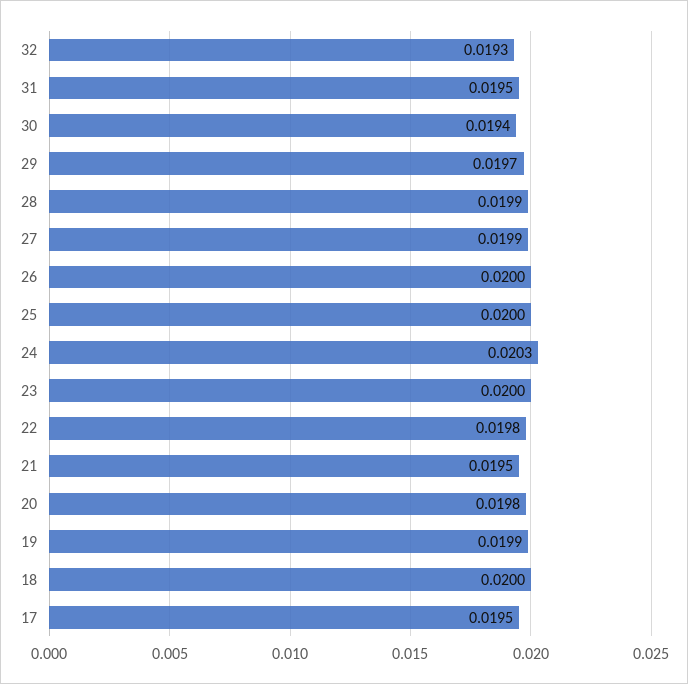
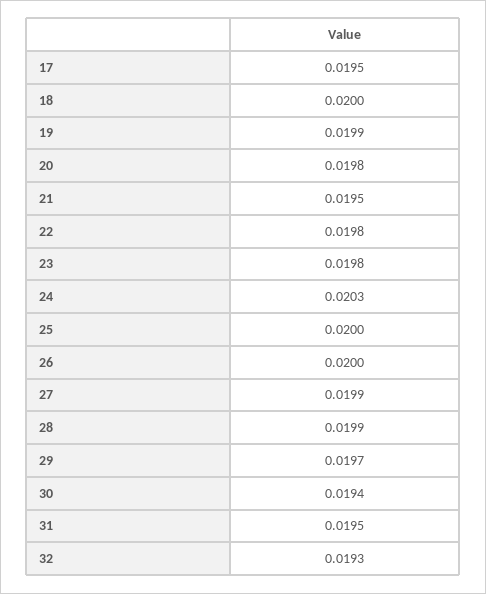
  {
    "32": 0.0193,
    "31": 0.0195,
    "30": 0.0194,
    "29": 0.0197,
    "28": 0.0199,
    "27": 0.0199,
    "26": 0.02,
    "25": 0.02,
    "24": 0.0203,
-   "23": 0.02,
+   "23": 0.0198,
    "22": 0.0198,
    "21": 0.0195,
    "20": 0.0198,
    "19": 0.0199,
    "18": 0.02,
    "17": 0.0195
  }

